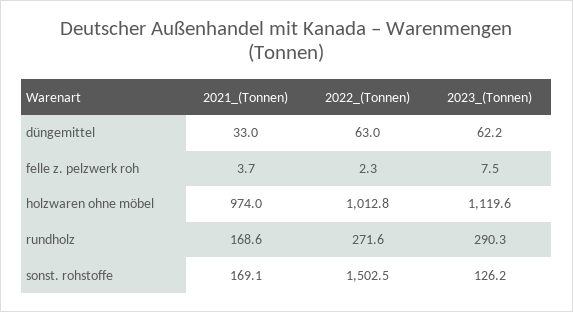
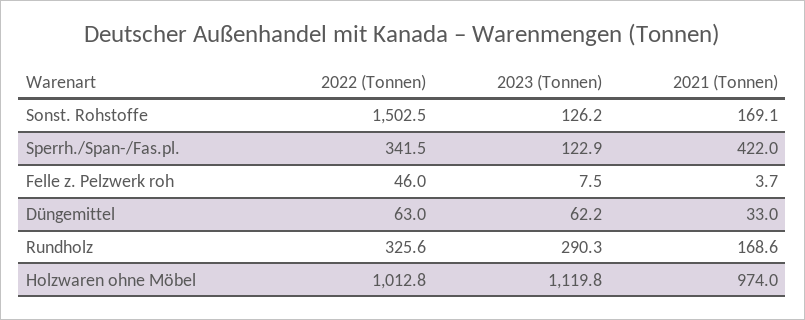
  {
    "2021_(Tonnen)": {
      "düngemittel": 33,
      "felle z. pelzwerk roh": 3.7,
      "holzwaren ohne möbel": 974,
      "rundholz": 168.6,
-     "sonst. rohstoffe": 169.1
+     "sonst. rohstoffe": 169.1,
+     "Sperrh./Span-/Fas.pl.": 422
    },
    "2022_(Tonnen)": {
      "düngemittel": 63,
-     "felle z. pelzwerk roh": 2.3,
+     "felle z. pelzwerk roh": 46,
      "holzwaren ohne möbel": 1012.8,
-     "rundholz": 271.6,
+     "rundholz": 325.6,
-     "sonst. rohstoffe": 1502.5
+     "sonst. rohstoffe": 1502.5,
+     "Sperrh./Span-/Fas.pl.": 341.5
    },
    "2023_(Tonnen)": {
      "düngemittel": 62.2,
      "felle z. pelzwerk roh": 7.5,
-     "holzwaren ohne möbel": 1119.6,
+     "holzwaren ohne möbel": 1119.8,
      "rundholz": 290.3,
-     "sonst. rohstoffe": 126.2
+     "sonst. rohstoffe": 126.2,
+     "Sperrh./Span-/Fas.pl.": 122.9
    }
  }

